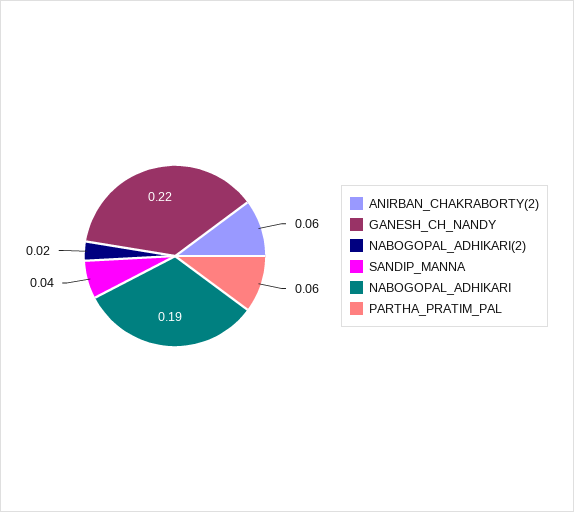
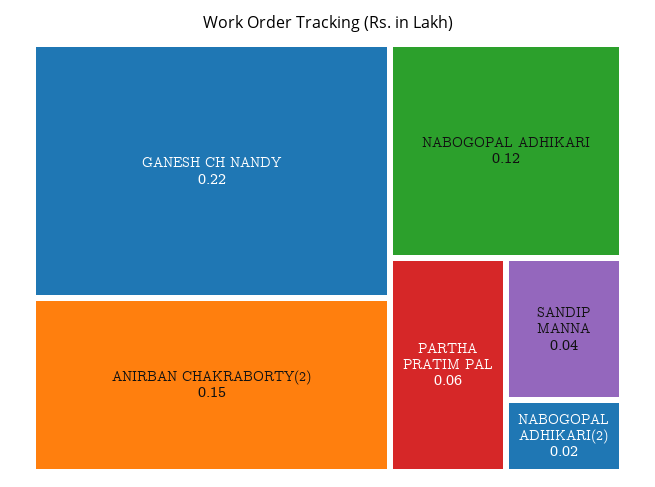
  {
-   "ANIRBAN_CHAKRABORTY(2)": 0.06,
+   "ANIRBAN_CHAKRABORTY(2)": 0.15,
    "GANESH_CH_NANDY": 0.22,
    "NABOGOPAL_ADHIKARI(2)": 0.02,
    "SANDIP_MANNA": 0.04,
-   "NABOGOPAL_ADHIKARI": 0.19,
+   "NABOGOPAL_ADHIKARI": 0.12,
    "PARTHA_PRATIM_PAL": 0.06
  }

